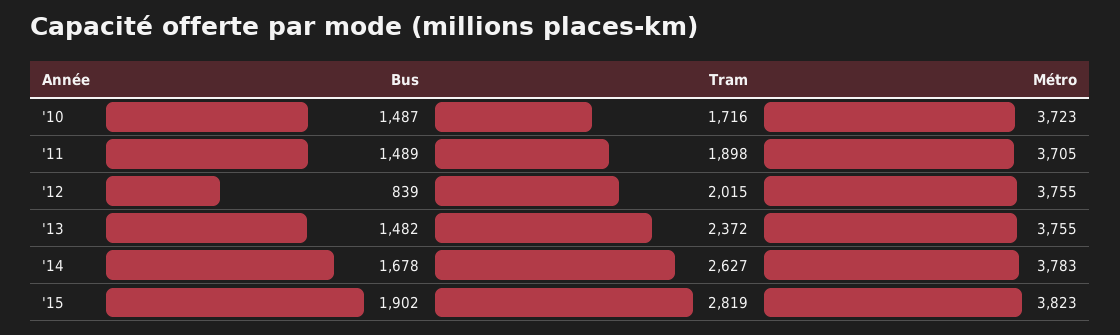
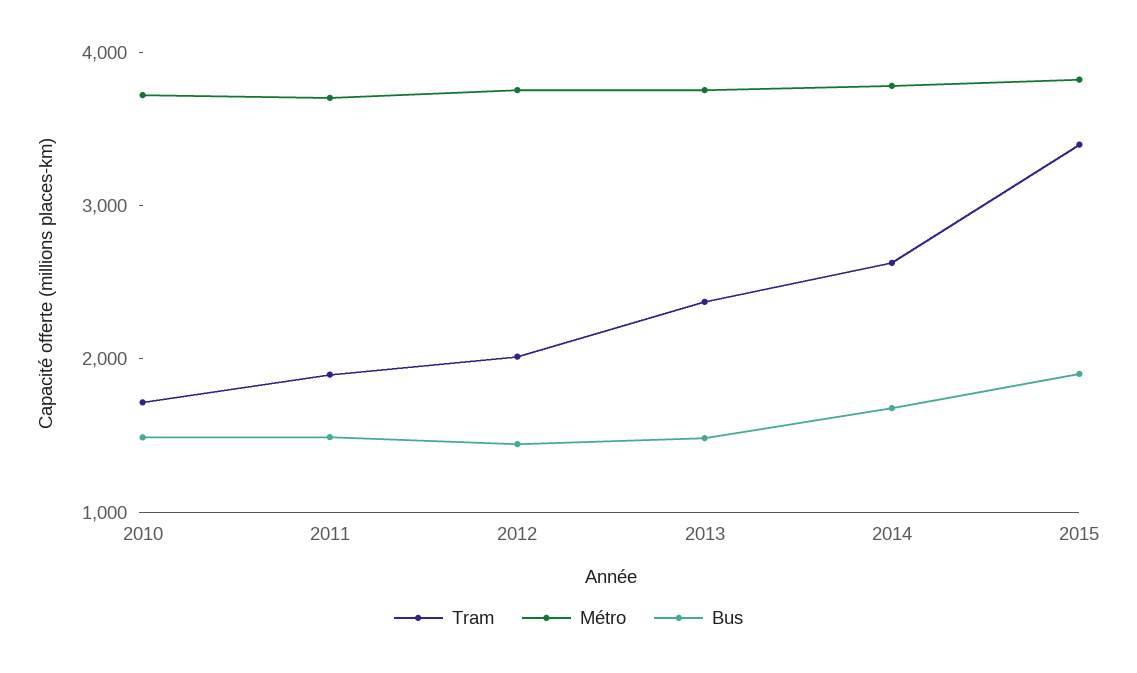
  {
    "Bus": {
      "'10": 1487,
      "'11": 1489,
-     "'12": 839,
+     "'12": 1400,
      "'13": 1482,
      "'14": 1678,
      "'15": 1902
    },
    "Tram": {
      "'10": 1716,
      "'11": 1898,
      "'12": 2015,
      "'13": 2372,
      "'14": 2627,
-     "'15": 2819
+     "'15": 3400
    },
    "Métro": {
      "'10": 3723,
      "'11": 3705,
      "'12": 3755,
      "'13": 3755,
      "'14": 3783,
      "'15": 3823
    }
  }

